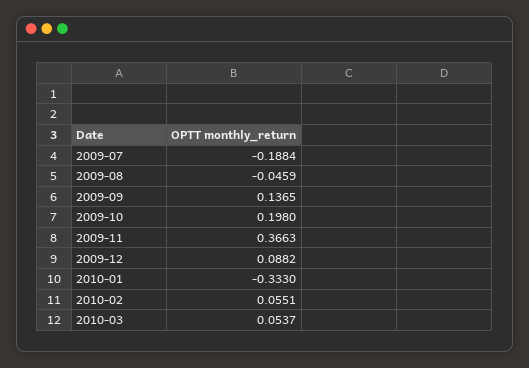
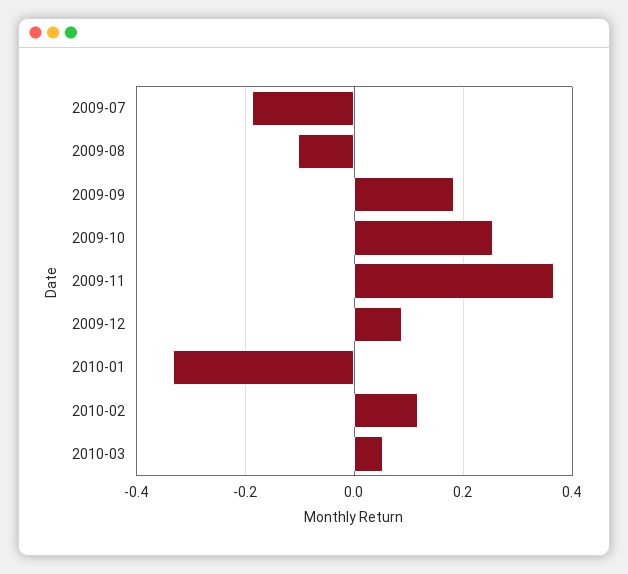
  {
    "2009-07": -0.1884,
-   "2009-08": -0.0459,
+   "2009-08": -0.1,
-   "2009-09": 0.1365,
+   "2009-09": 0.18,
-   "2009-10": 0.198,
+   "2009-10": 0.26,
    "2009-11": 0.3663,
    "2009-12": 0.0882,
    "2010-01": -0.333,
-   "2010-02": 0.0551,
+   "2010-02": 0.12,
    "2010-03": 0.0537
  }

